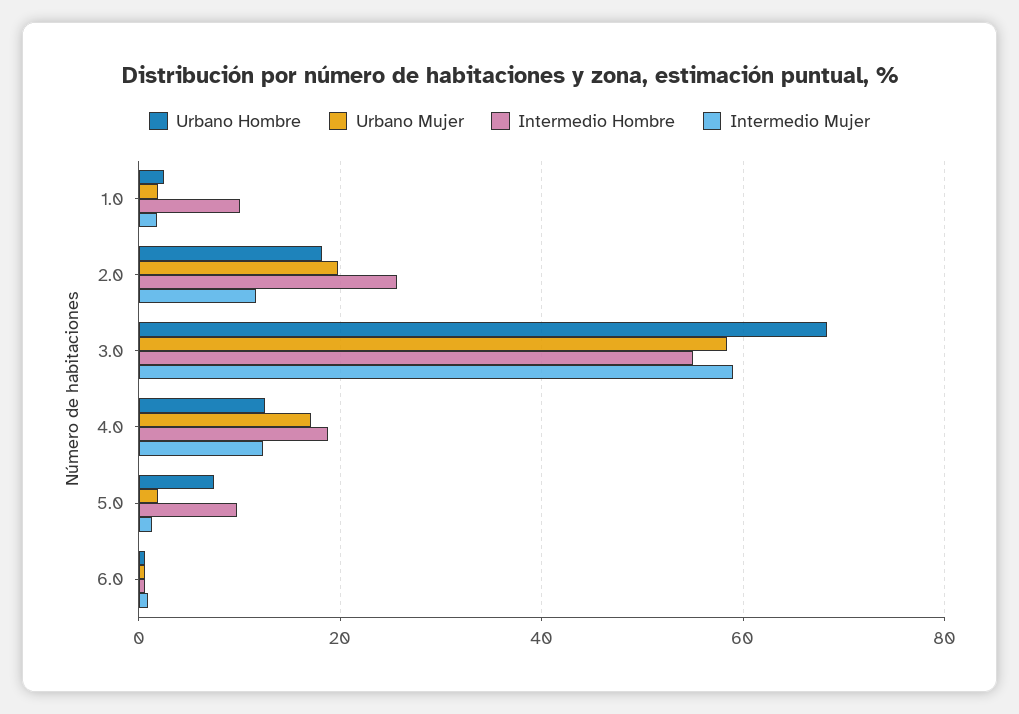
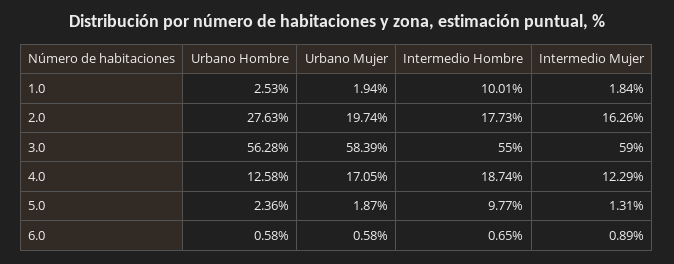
  {
    "Urbano Hombre": {
      "1.0": 2.53,
-     "2.0": 18,
+     "2.0": 27.63,
-     "3.0": 68,
+     "3.0": 56.28,
      "4.0": 12.58,
-     "5.0": 8,
+     "5.0": 2.36,
      "6.0": 0.58
    },
    "Urbano Mujer": {
      "1.0": 1.94,
      "2.0": 19.74,
      "3.0": 58.39,
      "4.0": 17.05,
      "5.0": 1.87,
      "6.0": 0.58
    },
    "Intermedio Hombre": {
      "1.0": 10.01,
-     "2.0": 26,
+     "2.0": 17.73,
      "3.0": 55,
      "4.0": 18.74,
      "5.0": 9.77,
      "6.0": 0.65
    },
    "Intermedio Mujer": {
      "1.0": 1.84,
-     "2.0": 12,
+     "2.0": 16.26,
      "3.0": 59,
      "4.0": 12.29,
      "5.0": 1.31,
      "6.0": 0.89
    }
  }

